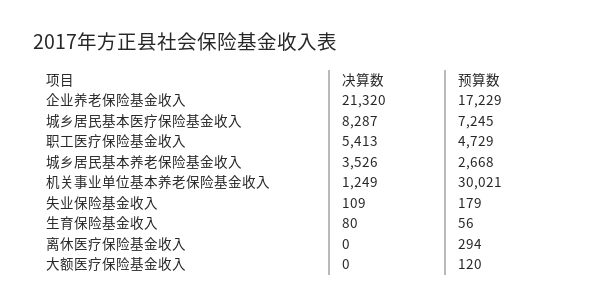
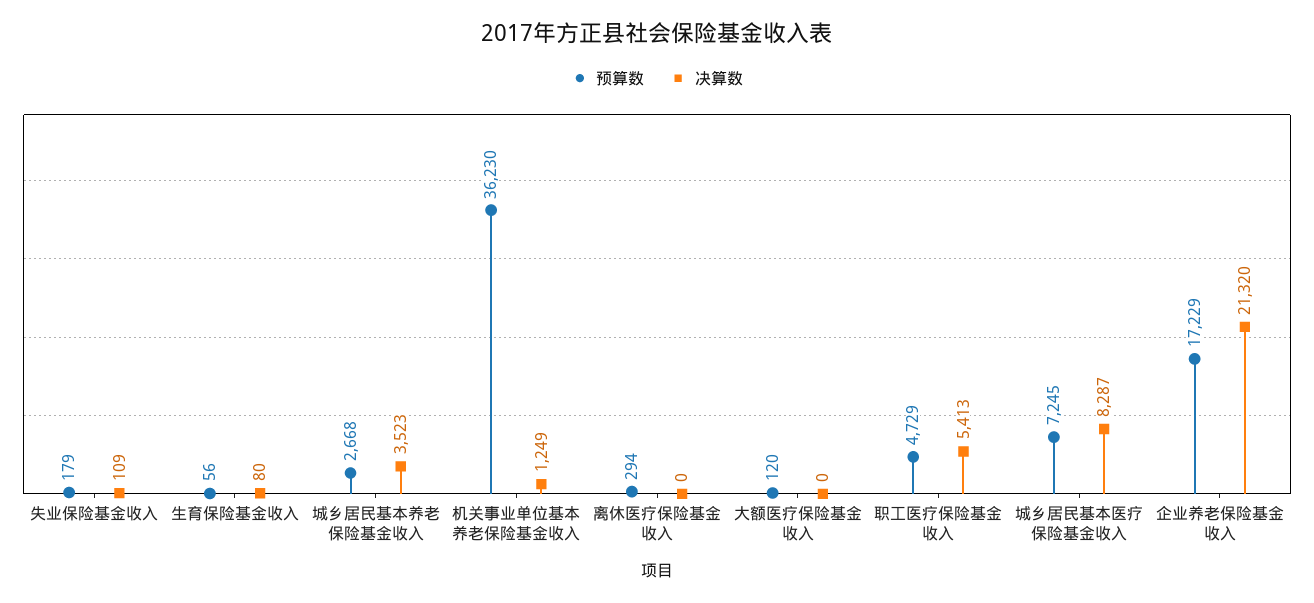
  {
    "决算数": {
      "企业养老保险基金收入": 21320,
      "城乡居民基本医疗保险基金收入": 8287,
      "职工医疗保险基金收入": 5413,
-     "城乡居民基本养老保险基金收入": 3526,
+     "城乡居民基本养老保险基金收入": 3523,
      "机关事业单位基本养老保险基金收入": 1249,
      "失业保险基金收入": 109,
      "生育保险基金收入": 80,
      "离休医疗保险基金收入": 0,
      "大额医疗保险基金收入": 0
    },
    "预算数": {
      "企业养老保险基金收入": 17229,
      "城乡居民基本医疗保险基金收入": 7245,
      "职工医疗保险基金收入": 4729,
      "城乡居民基本养老保险基金收入": 2668,
-     "机关事业单位基本养老保险基金收入": 30021,
+     "机关事业单位基本养老保险基金收入": 36230,
      "失业保险基金收入": 179,
      "生育保险基金收入": 56,
      "离休医疗保险基金收入": 294,
      "大额医疗保险基金收入": 120
    }
  }

